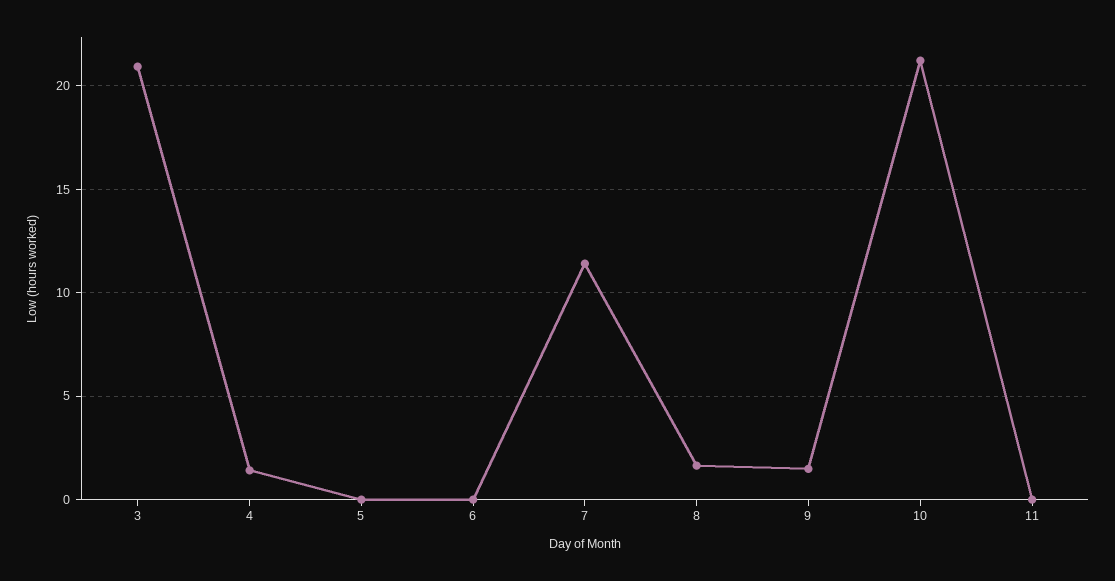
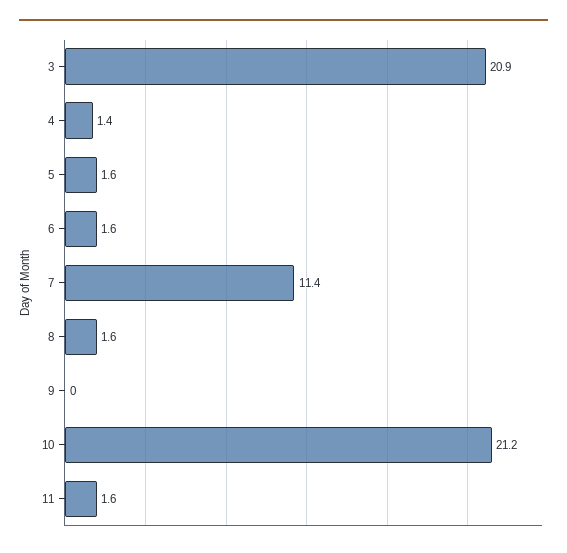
  {
    "3": 20.9,
    "4": 1.4,
-   "5": 0,
+   "5": 1.6,
-   "6": 0,
+   "6": 1.6,
    "7": 11.4,
    "8": 1.6,
-   "9": 1.5,
+   "9": 0,
    "10": 21.2,
-   "11": 0
+   "11": 1.6
  }

